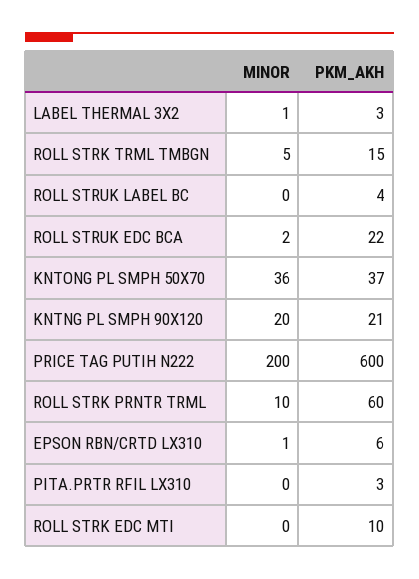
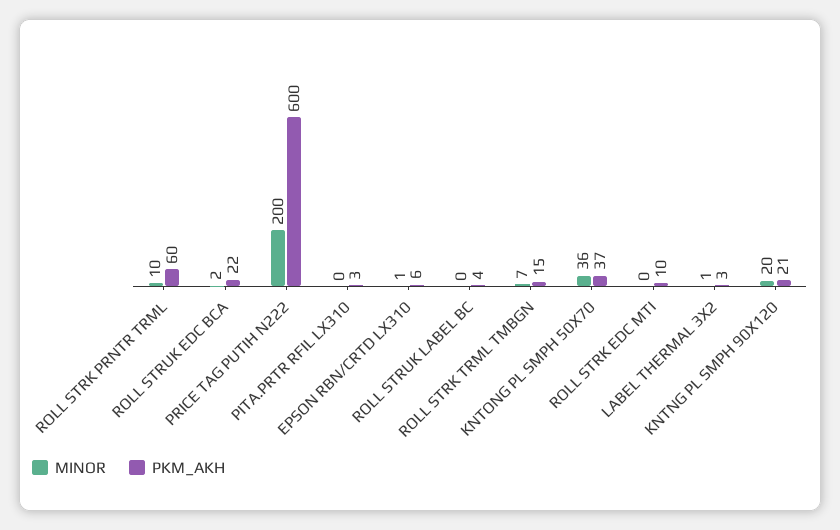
  {
    "MINOR": {
      "LABEL THERMAL 3X2": 1,
-     "ROLL STRK TRML TMBGN": 5,
+     "ROLL STRK TRML TMBGN": 7,
      "ROLL STRUK LABEL BC": 0,
      "ROLL STRUK EDC BCA": 2,
      "KNTONG PL SMPH 50X70": 36,
      "KNTNG PL SMPH 90X120": 20,
      "PRICE TAG PUTIH N222": 200,
      "ROLL STRK PRNTR TRML": 10,
      "EPSON RBN/CRTD LX310": 1,
      "PITA.PRTR RFIL LX310": 0,
      "ROLL STRK EDC MTI": 0
    },
    "PKM_AKH": {
      "LABEL THERMAL 3X2": 3,
      "ROLL STRK TRML TMBGN": 15,
      "ROLL STRUK LABEL BC": 4,
      "ROLL STRUK EDC BCA": 22,
      "KNTONG PL SMPH 50X70": 37,
      "KNTNG PL SMPH 90X120": 21,
      "PRICE TAG PUTIH N222": 600,
      "ROLL STRK PRNTR TRML": 60,
      "EPSON RBN/CRTD LX310": 6,
      "PITA.PRTR RFIL LX310": 3,
      "ROLL STRK EDC MTI": 10
    }
  }

